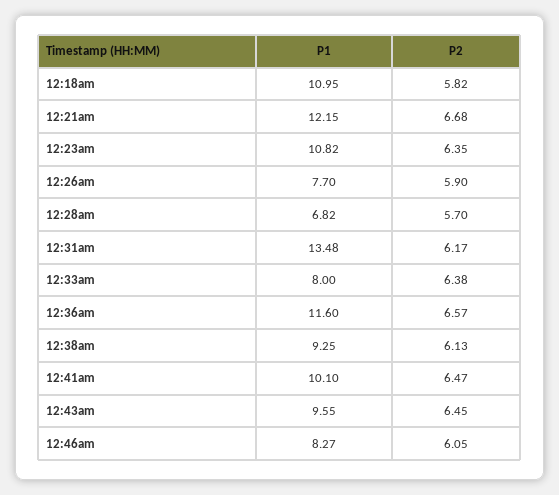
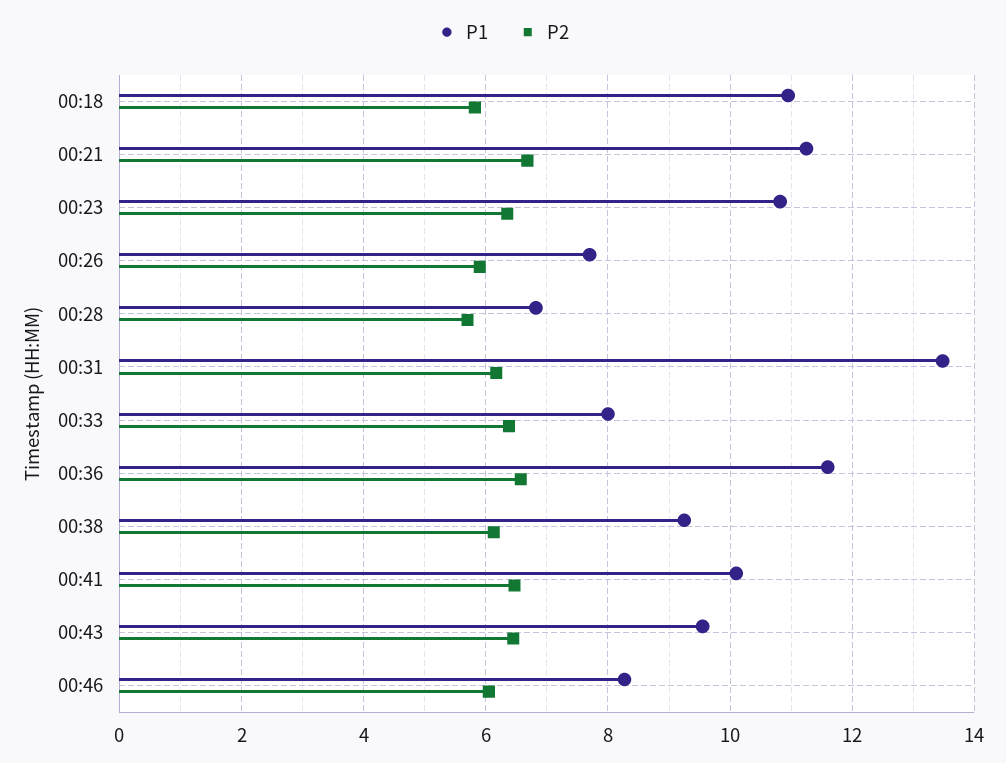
  {
    "P1": {
      "12:18am": 10.95,
-     "12:21am": 12.15,
+     "12:21am": 11.2,
      "12:23am": 10.82,
      "12:26am": 7.7,
      "12:28am": 6.82,
      "12:31am": 13.48,
      "12:33am": 8,
      "12:36am": 11.6,
      "12:38am": 9.25,
      "12:41am": 10.1,
      "12:43am": 9.55,
      "12:46am": 8.27
    },
    "P2": {
      "12:18am": 5.82,
      "12:21am": 6.68,
      "12:23am": 6.35,
      "12:26am": 5.9,
      "12:28am": 5.7,
      "12:31am": 6.17,
      "12:33am": 6.38,
      "12:36am": 6.57,
      "12:38am": 6.13,
      "12:41am": 6.47,
      "12:43am": 6.45,
      "12:46am": 6.05
    }
  }

